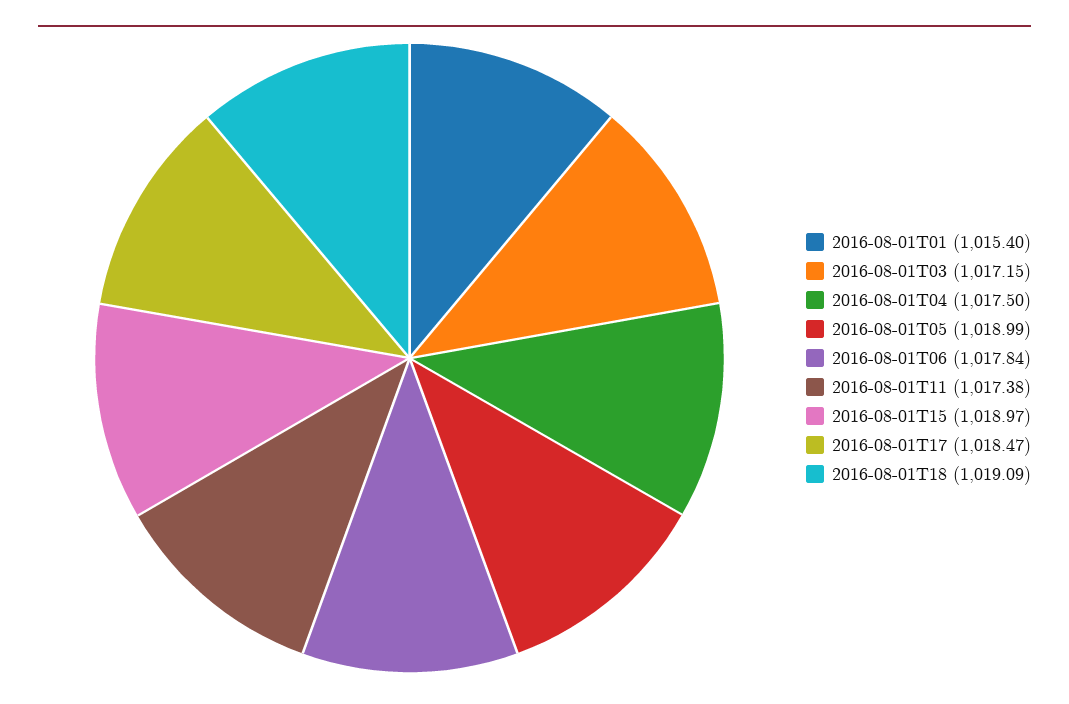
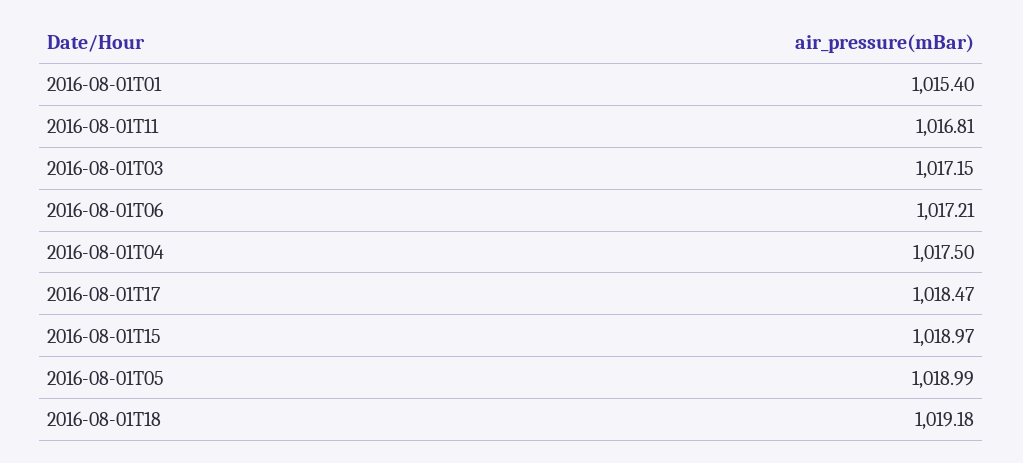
  {
    "2016-08-01T01": 1015.4,
    "2016-08-01T03": 1017.15,
    "2016-08-01T04": 1017.5,
    "2016-08-01T05": 1018.99,
-   "2016-08-01T06": 1017.84,
+   "2016-08-01T06": 1017.21,
-   "2016-08-01T11": 1017.38,
+   "2016-08-01T11": 1016.81,
    "2016-08-01T15": 1018.97,
    "2016-08-01T17": 1018.47,
-   "2016-08-01T18": 1019.09
+   "2016-08-01T18": 1019.18
  }

